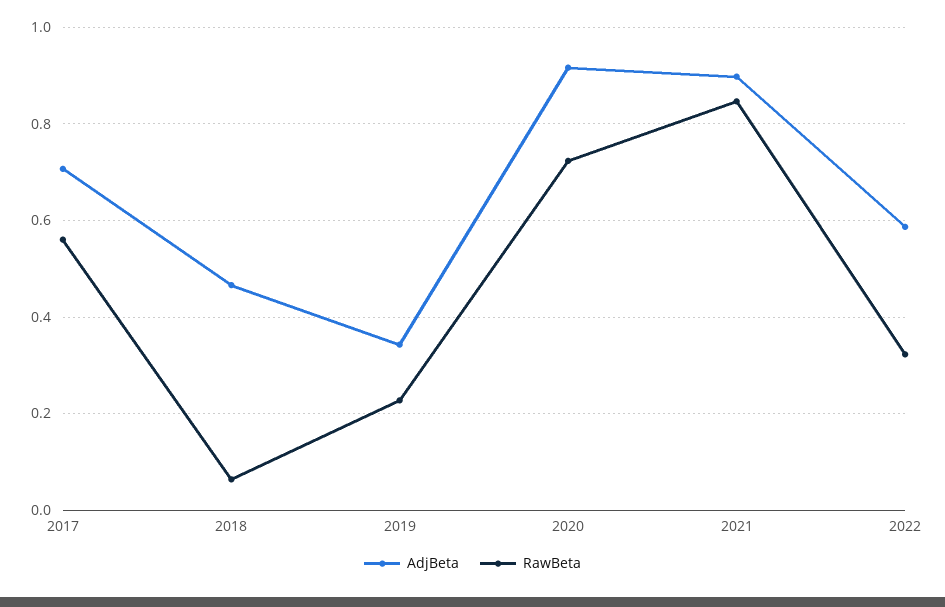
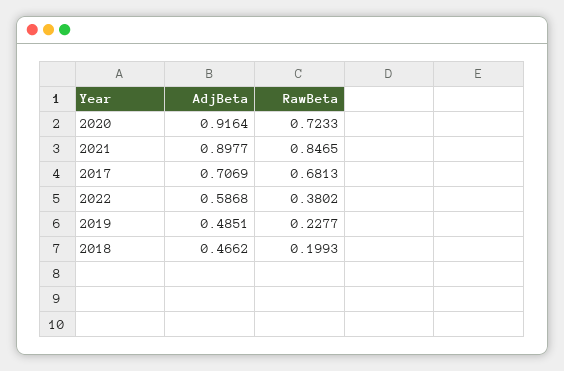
  {
    "AdjBeta": {
      "2017": 0.7069,
      "2018": 0.4662,
-     "2019": 0.34,
+     "2019": 0.4851,
      "2020": 0.9164,
      "2021": 0.8977,
      "2022": 0.5868
    },
    "RawBeta": {
-     "2017": 0.56,
+     "2017": 0.6813,
-     "2018": 0.06,
+     "2018": 0.1993,
      "2019": 0.2277,
      "2020": 0.7233,
      "2021": 0.8465,
-     "2022": 0.32
+     "2022": 0.3802
    }
  }

